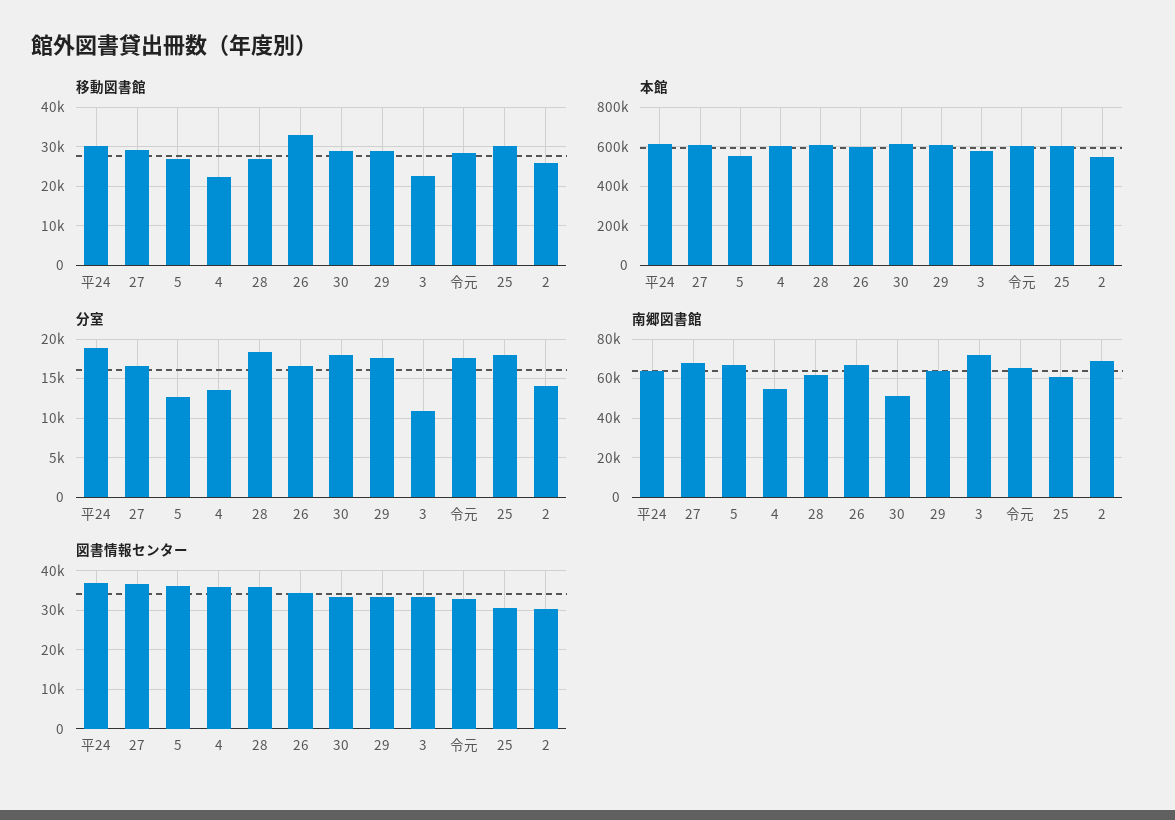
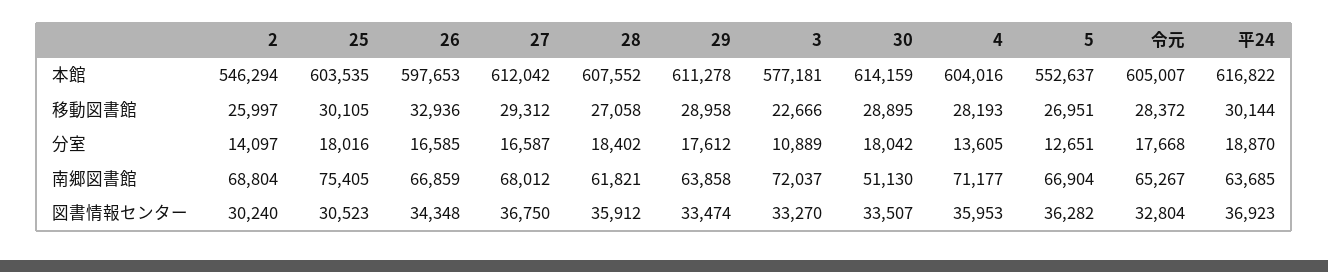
  {
    "移動図書館": {
      "平24": 30144,
      "27": 29312,
      "5": 26951,
-     "4": 22000,
+     "4": 28193,
      "28": 27058,
      "26": 32936,
      "30": 28895,
      "29": 28958,
      "3": 22666,
      "令元": 28372,
      "25": 30105,
      "2": 25997
    },
    "本館": {
      "平24": 616822,
      "27": 612042,
      "5": 552637,
      "4": 604016,
      "28": 607552,
      "26": 597653,
      "30": 614159,
      "29": 611278,
      "3": 577181,
      "令元": 605007,
      "25": 603535,
      "2": 546294
    },
    "分室": {
      "平24": 18870,
      "27": 16587,
      "5": 12651,
      "4": 13605,
      "28": 18402,
      "26": 16585,
      "30": 18042,
      "29": 17612,
      "3": 10889,
      "令元": 17668,
      "25": 18016,
      "2": 14097
    },
    "南郷図書館": {
      "平24": 63685,
      "27": 68012,
      "5": 66904,
-     "4": 55000,
+     "4": 71177,
      "28": 61821,
      "26": 66859,
      "30": 51130,
      "29": 63858,
      "3": 72037,
      "令元": 65267,
-     "25": 60000,
+     "25": 75405,
      "2": 68804
    },
    "図書情報センター": {
      "平24": 36923,
      "27": 36750,
      "5": 36282,
      "4": 35953,
      "28": 35912,
      "26": 34348,
      "30": 33507,
      "29": 33474,
      "3": 33270,
      "令元": 32804,
      "25": 30523,
      "2": 30240
    }
  }

